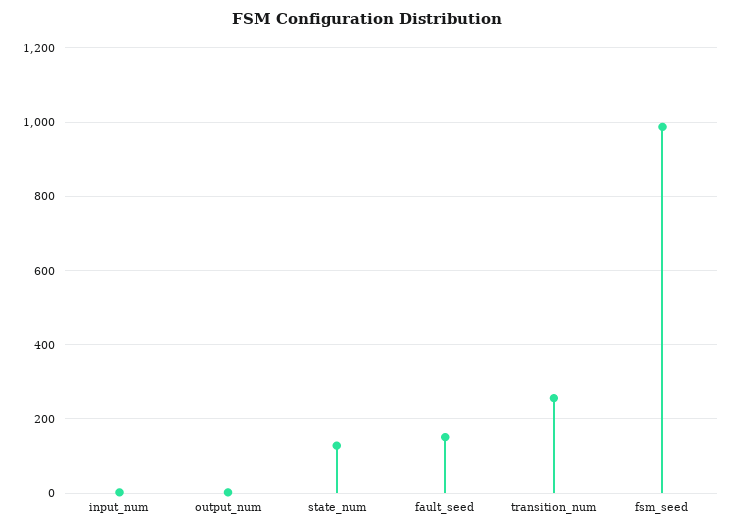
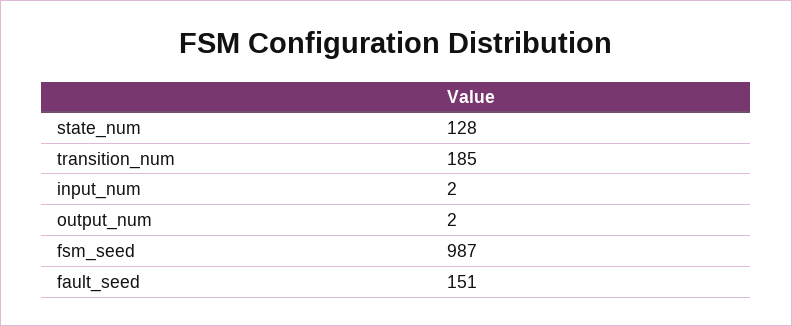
  {
    "input_num": 2,
    "output_num": 2,
    "state_num": 128,
    "fault_seed": 151,
-   "transition_num": 260,
+   "transition_num": 185,
    "fsm_seed": 987
  }

